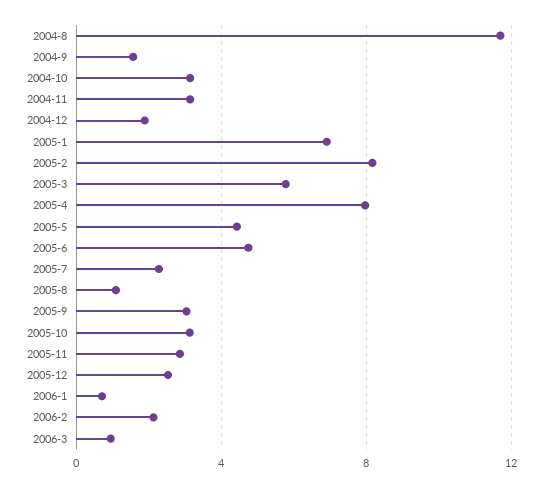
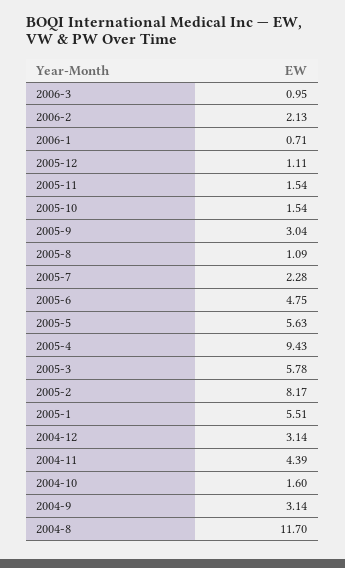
  {
    "2004-8": 11.7,
-   "2004-9": 1.5,
+   "2004-9": 3.14,
-   "2004-10": 3,
+   "2004-10": 1.6,
-   "2004-11": 3,
+   "2004-11": 4.39,
-   "2004-12": 2,
+   "2004-12": 3.14,
-   "2005-1": 7,
+   "2005-1": 5.51,
    "2005-2": 8.17,
    "2005-3": 5.78,
-   "2005-4": 8,
+   "2005-4": 9.43,
-   "2005-5": 4.5,
+   "2005-5": 5.63,
    "2005-6": 4.75,
    "2005-7": 2.28,
    "2005-8": 1.09,
    "2005-9": 3.04,
-   "2005-10": 3,
+   "2005-10": 1.54,
-   "2005-11": 3,
+   "2005-11": 1.54,
-   "2005-12": 2.5,
+   "2005-12": 1.11,
    "2006-1": 0.71,
    "2006-2": 2.13,
    "2006-3": 0.95
  }

